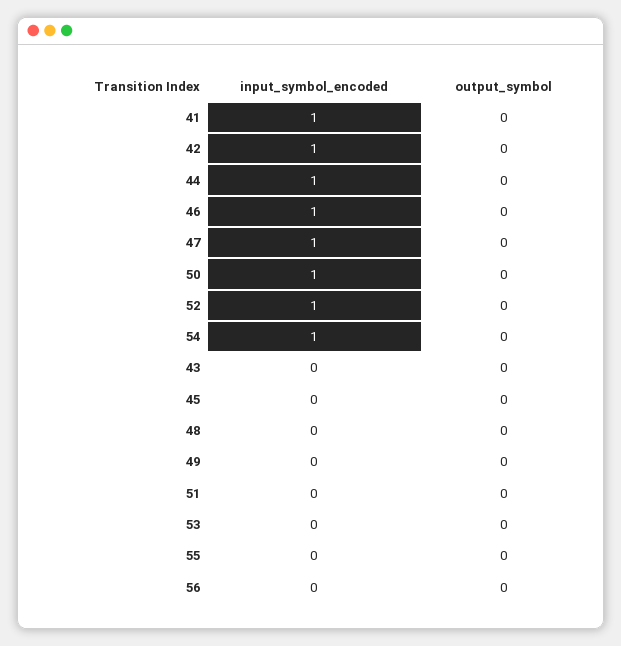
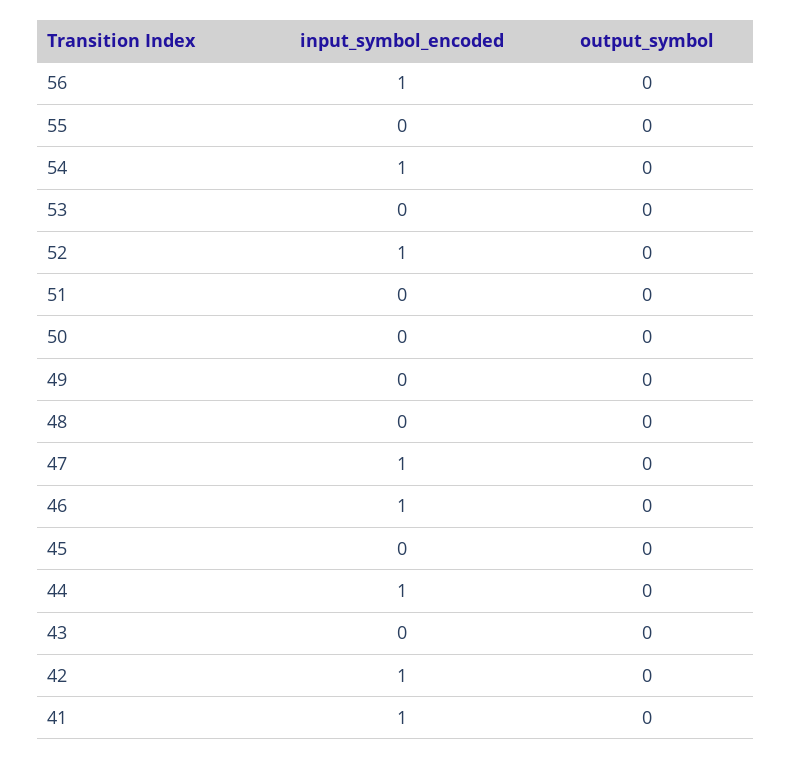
  {
    "input_symbol_encoded": {
      "41": 1,
      "42": 1,
      "44": 1,
      "46": 1,
      "47": 1,
-     "50": 1,
+     "50": 0,
      "52": 1,
      "54": 1,
      "43": 0,
      "45": 0,
      "48": 0,
      "49": 0,
      "51": 0,
      "53": 0,
      "55": 0,
-     "56": 0
+     "56": 1
    },
    "output_symbol": {
      "41": 0,
      "42": 0,
      "44": 0,
      "46": 0,
      "47": 0,
      "50": 0,
      "52": 0,
      "54": 0,
      "43": 0,
      "45": 0,
      "48": 0,
      "49": 0,
      "51": 0,
      "53": 0,
      "55": 0,
      "56": 0
    }
  }

